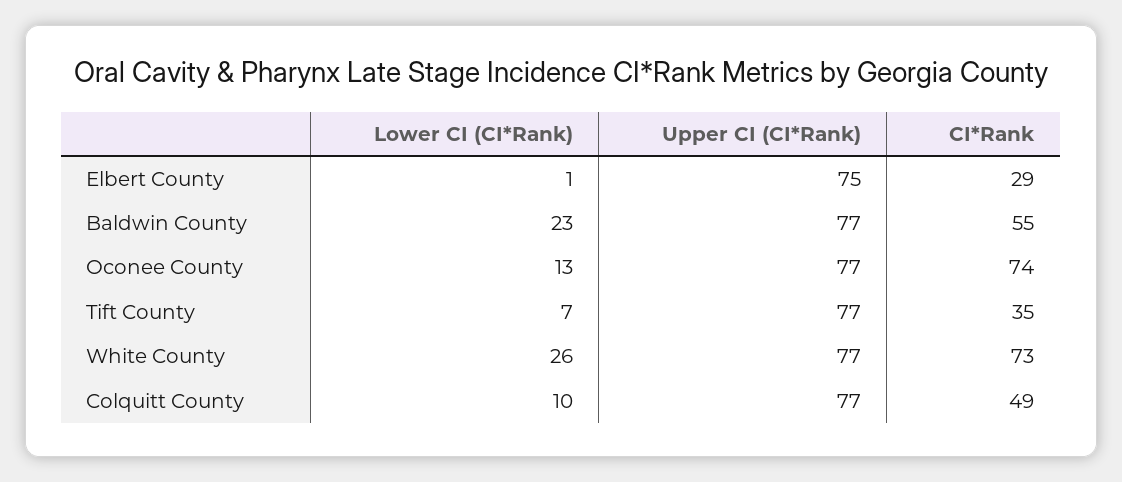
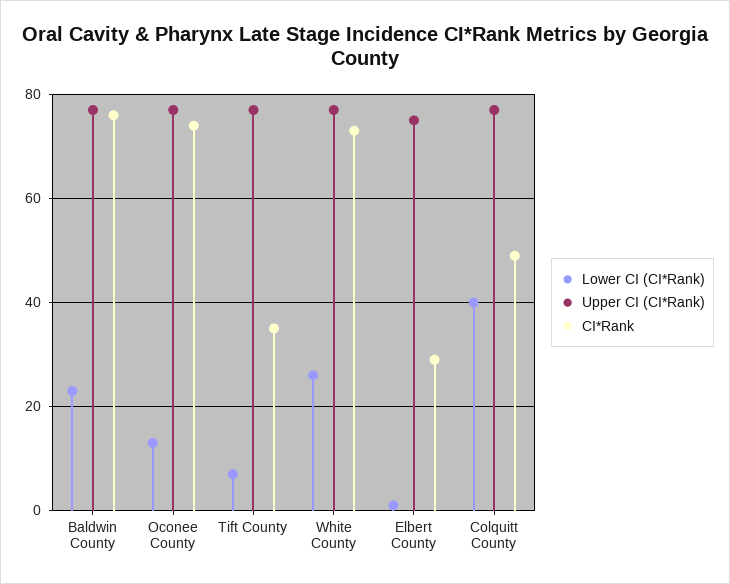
  {
    "Lower CI (CI*Rank)": {
      "Elbert County": 1,
      "Baldwin County": 23,
      "Oconee County": 13,
      "Tift County": 7,
      "White County": 26,
-     "Colquitt County": 10
+     "Colquitt County": 40
    },
    "Upper CI (CI*Rank)": {
      "Elbert County": 75,
      "Baldwin County": 77,
      "Oconee County": 77,
      "Tift County": 77,
      "White County": 77,
      "Colquitt County": 77
    },
    "CI*Rank": {
      "Elbert County": 29,
-     "Baldwin County": 55,
+     "Baldwin County": 75,
      "Oconee County": 74,
      "Tift County": 35,
      "White County": 73,
      "Colquitt County": 49
    }
  }

